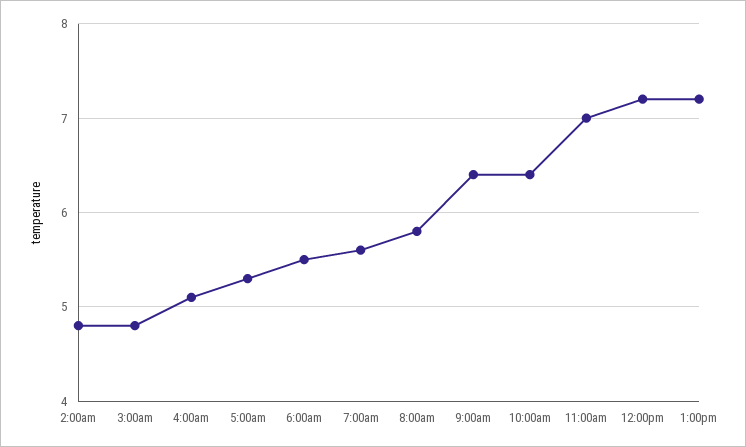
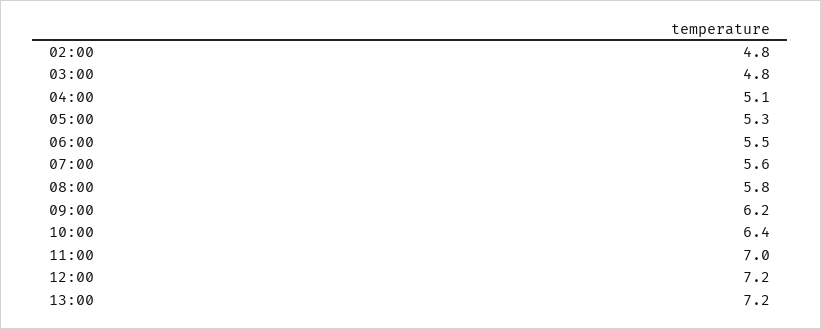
  {
    "2:00am": 4.8,
    "3:00am": 4.8,
    "4:00am": 5.1,
    "5:00am": 5.3,
    "6:00am": 5.5,
    "7:00am": 5.6,
    "8:00am": 5.8,
-   "9:00am": 6.4,
+   "9:00am": 6.2,
    "10:00am": 6.4,
    "11:00am": 7,
    "12:00pm": 7.2,
    "1:00pm": 7.2
  }

